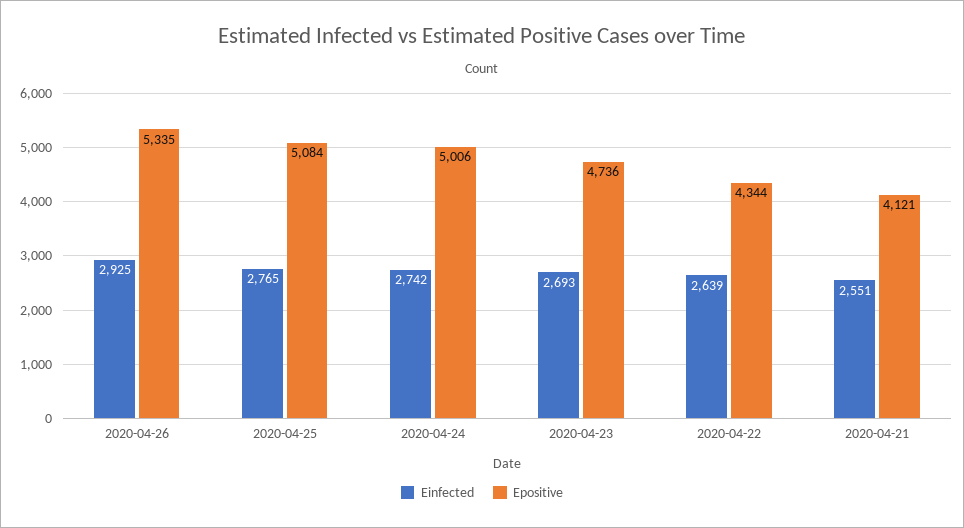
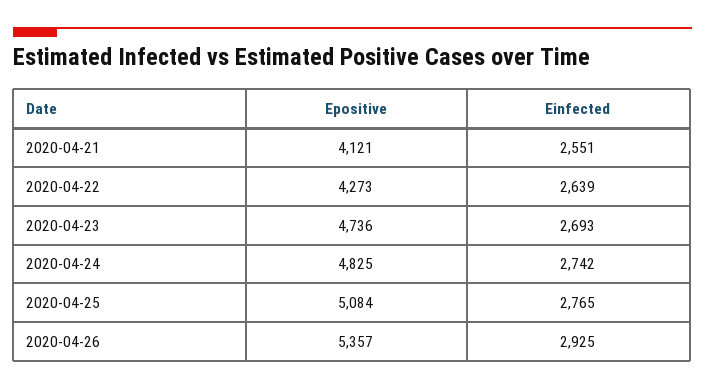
  {
    "Einfected": {
      "2020-04-26": 2925,
      "2020-04-25": 2765,
      "2020-04-24": 2742,
      "2020-04-23": 2693,
      "2020-04-22": 2639,
      "2020-04-21": 2551
    },
    "Epositive": {
-     "2020-04-26": 5335,
+     "2020-04-26": 5357,
      "2020-04-25": 5084,
-     "2020-04-24": 5006,
+     "2020-04-24": 4825,
      "2020-04-23": 4736,
-     "2020-04-22": 4344,
+     "2020-04-22": 4273,
      "2020-04-21": 4121
    }
  }

